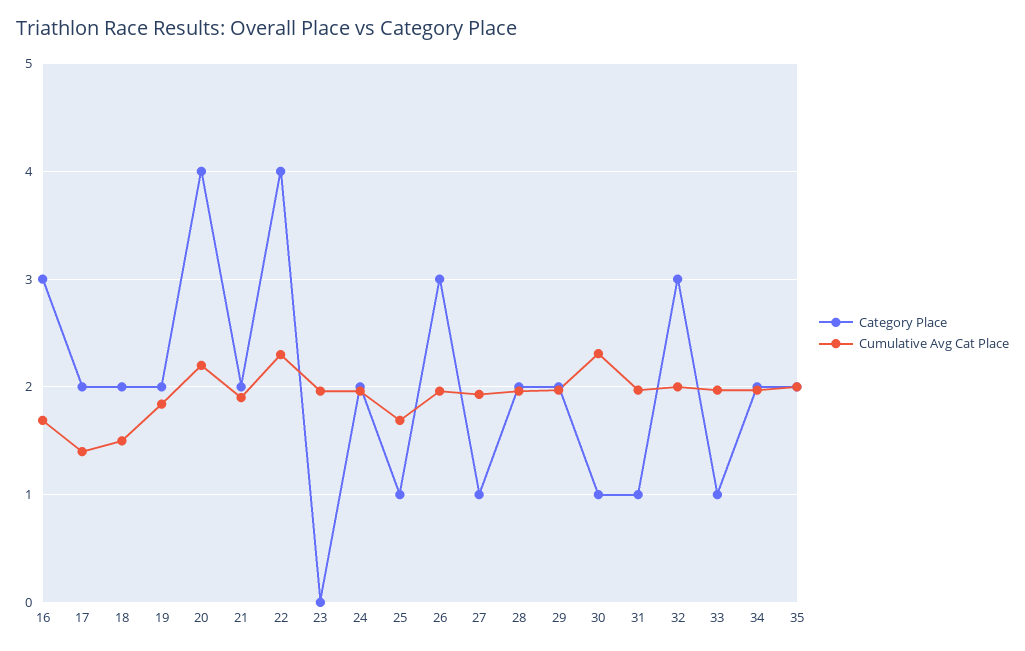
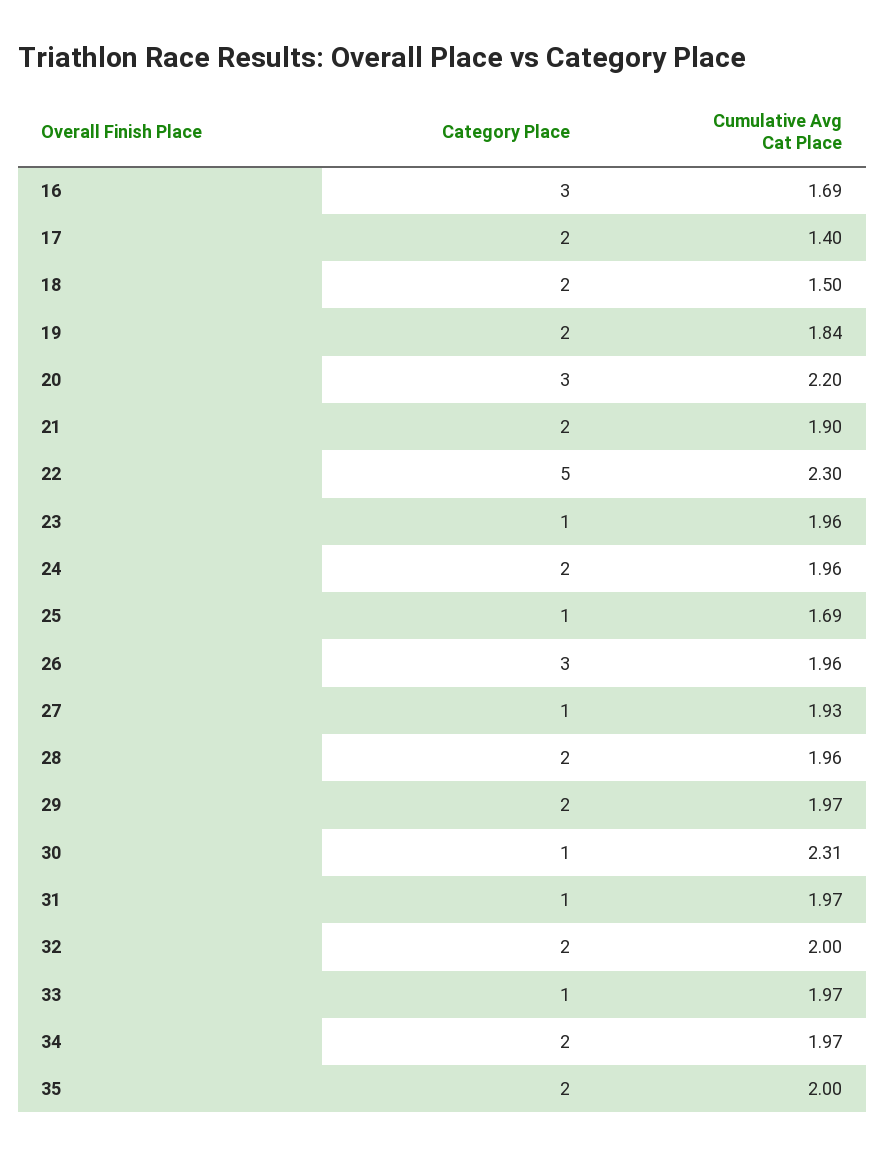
  {
    "Category Place": {
      "16": 3,
      "17": 2,
      "18": 2,
      "19": 2,
-     "20": 4,
+     "20": 3,
      "21": 2,
-     "22": 4,
+     "22": 5,
-     "23": 0,
+     "23": 1,
      "24": 2,
      "25": 1,
      "26": 3,
      "27": 1,
      "28": 2,
      "29": 2,
      "30": 1,
      "31": 1,
-     "32": 3,
+     "32": 2,
      "33": 1,
      "34": 2,
      "35": 2
    },
    "Cumulative Avg Cat Place": {
      "16": 1.69,
      "17": 1.4,
      "18": 1.5,
      "19": 1.84,
      "20": 2.2,
      "21": 1.9,
      "22": 2.3,
      "23": 1.96,
      "24": 1.96,
      "25": 1.69,
      "26": 1.96,
      "27": 1.93,
      "28": 1.96,
      "29": 1.97,
      "30": 2.31,
      "31": 1.97,
      "32": 2,
      "33": 1.97,
      "34": 1.97,
      "35": 2
    }
  }

